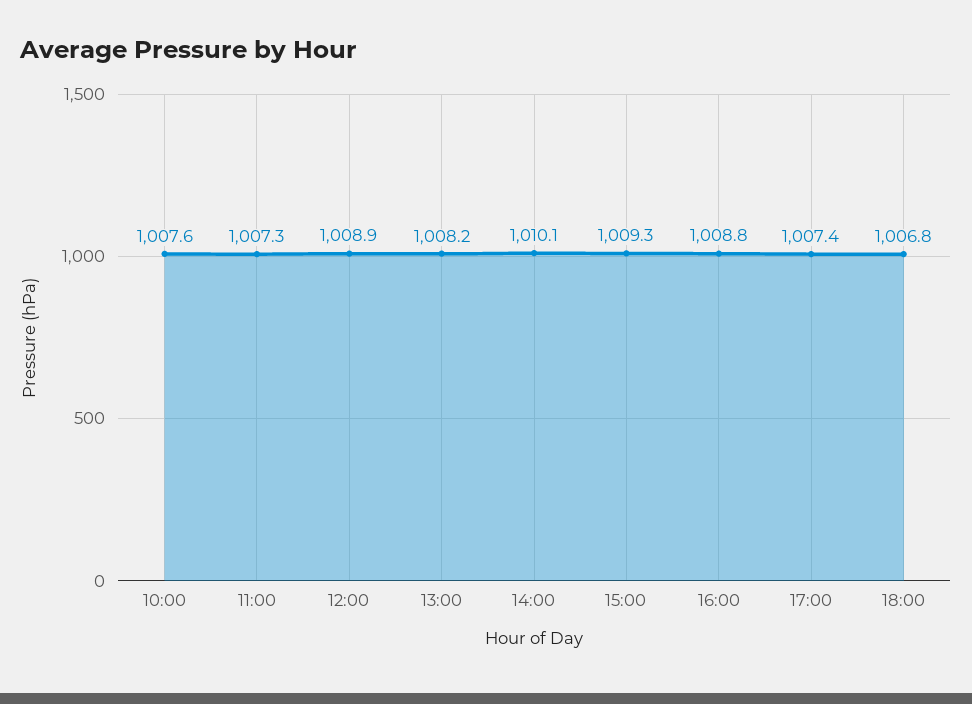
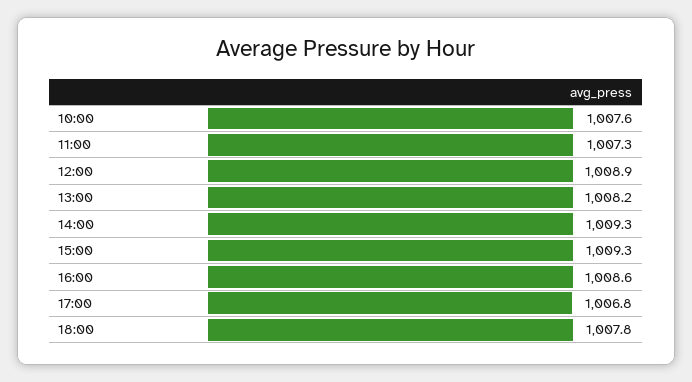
  {
    "10:00": 1007.6,
    "11:00": 1007.3,
    "12:00": 1008.9,
    "13:00": 1008.2,
-   "14:00": 1010.1,
+   "14:00": 1009.3,
    "15:00": 1009.3,
-   "16:00": 1008.8,
+   "16:00": 1008.6,
-   "17:00": 1007.4,
+   "17:00": 1006.8,
-   "18:00": 1006.8
+   "18:00": 1007.8
  }

